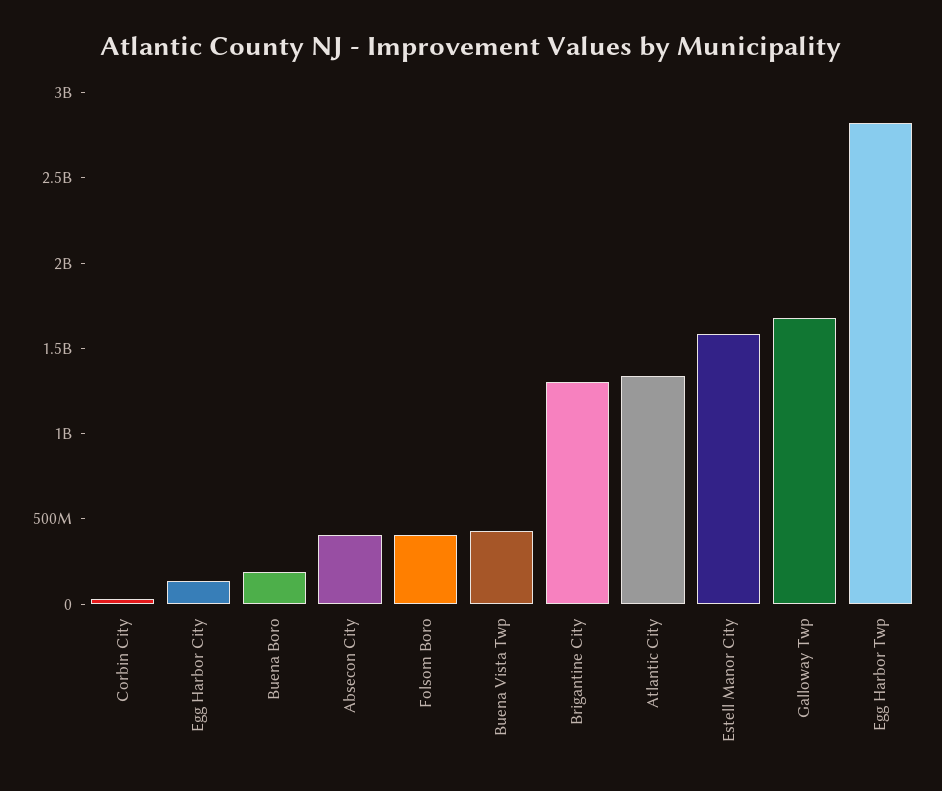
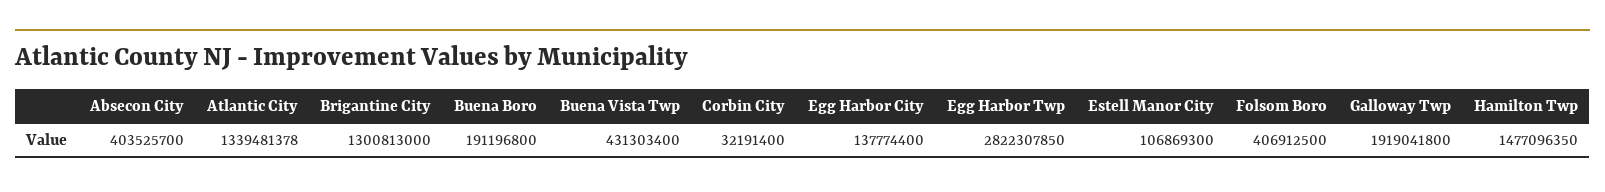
  {
    "Corbin City": 32191400,
    "Egg Harbor City": 137774400,
    "Buena Boro": 191196800,
    "Absecon City": 403525700,
    "Folsom Boro": 406912500,
    "Buena Vista Twp": 431303400,
    "Brigantine City": 1300813000,
    "Atlantic City": 1339481378,
-   "Estell Manor City": 1600000000,
+   "Estell Manor City": 106869300,
-   "Galloway Twp": 1700000000,
+   "Galloway Twp": 1919041800,
-   "Egg Harbor Twp": 2822307850
+   "Egg Harbor Twp": 2822307850,
+   "Hamilton Twp": 1477096350
  }

